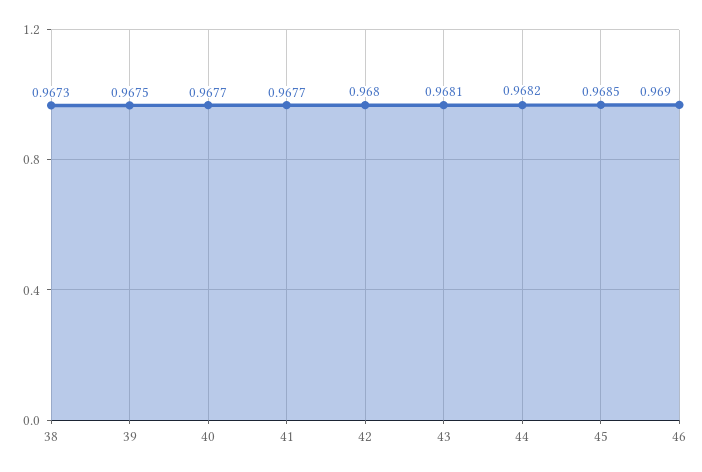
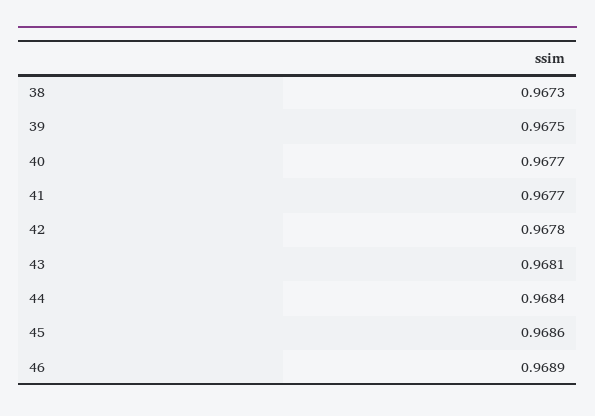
  {
    "38": 0.9673,
    "39": 0.9675,
    "40": 0.9677,
    "41": 0.9677,
-   "42": 0.968,
+   "42": 0.9678,
    "43": 0.9681,
-   "44": 0.9682,
+   "44": 0.9684,
-   "45": 0.9685,
+   "45": 0.9686,
-   "46": 0.969
+   "46": 0.9689
  }

